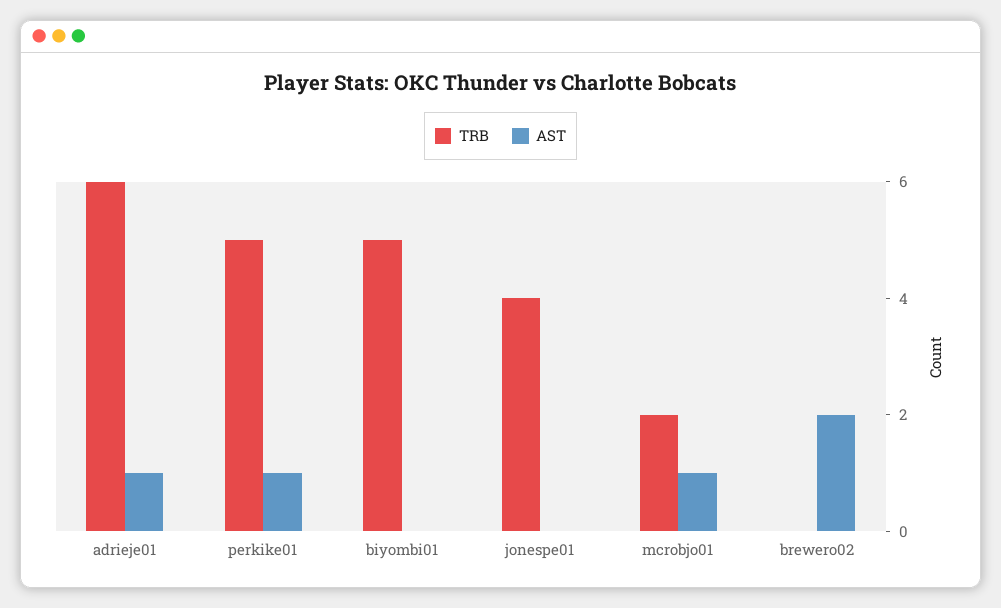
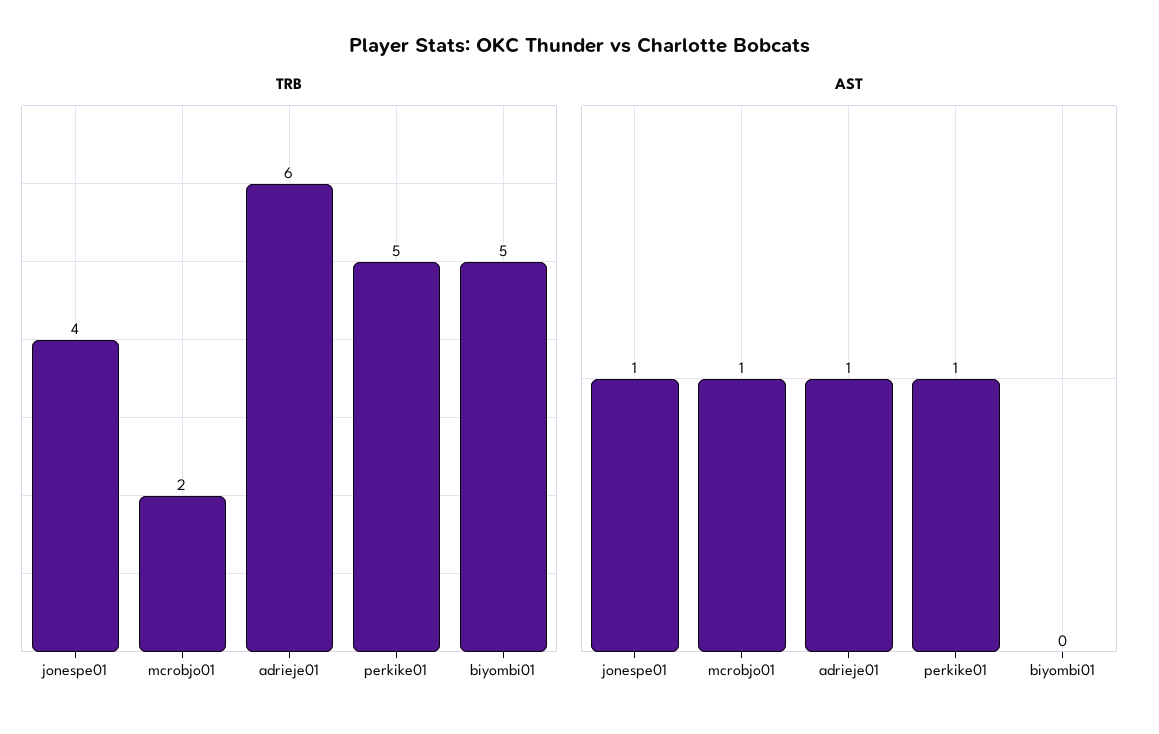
  {
    "TRB": {
      "adrieje01": 6,
      "perkike01": 5,
      "biyombi01": 5,
      "jonespe01": 4,
-     "mcrobjo01": 2,
+     "mcrobjo01": 2
-     "brewero02": 0
    },
    "AST": {
      "adrieje01": 1,
      "perkike01": 1,
      "biyombi01": 0,
-     "jonespe01": 0,
+     "jonespe01": 1,
-     "mcrobjo01": 1,
+     "mcrobjo01": 1
-     "brewero02": 2
    }
  }

